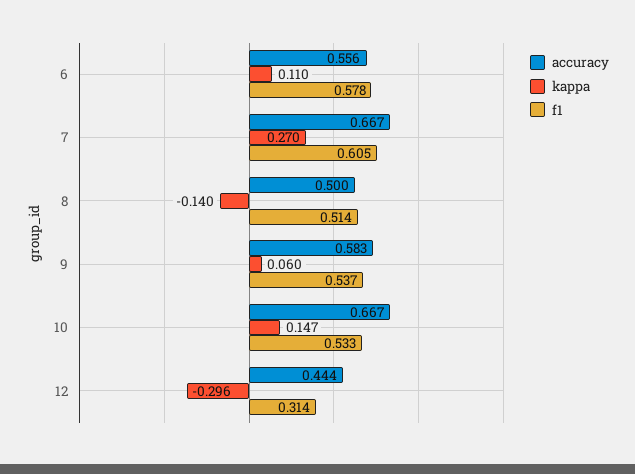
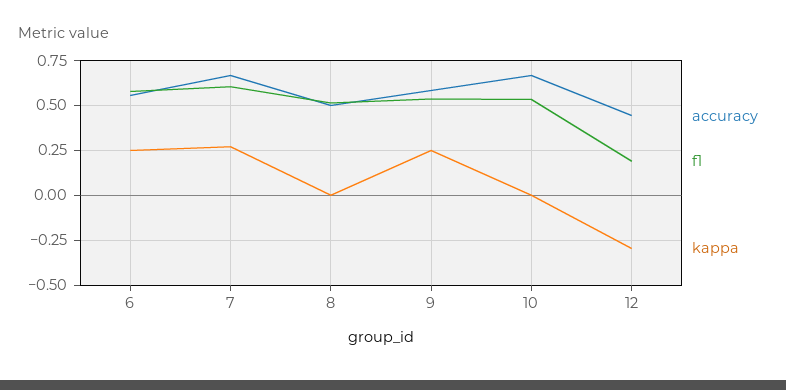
  {
    "accuracy": {
      "6": 0.556,
      "7": 0.667,
      "8": 0.5,
      "9": 0.583,
      "10": 0.667,
      "12": 0.444
    },
    "kappa": {
-     "6": 0.11,
+     "6": 0.25,
      "7": 0.27,
-     "8": -0.14,
+     "8": 0,
-     "9": 0.06,
+     "9": 0.25,
-     "10": 0.147,
+     "10": 0,
      "12": -0.296
    },
    "f1": {
      "6": 0.578,
      "7": 0.605,
      "8": 0.514,
      "9": 0.537,
      "10": 0.533,
-     "12": 0.314
+     "12": 0.2
    }
  }

